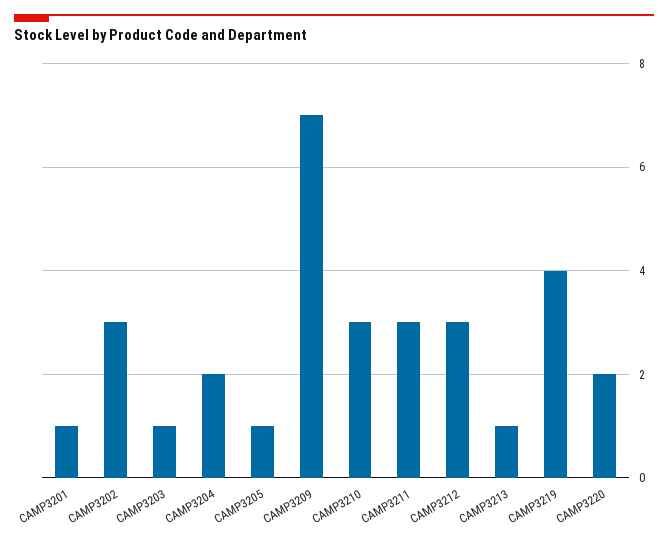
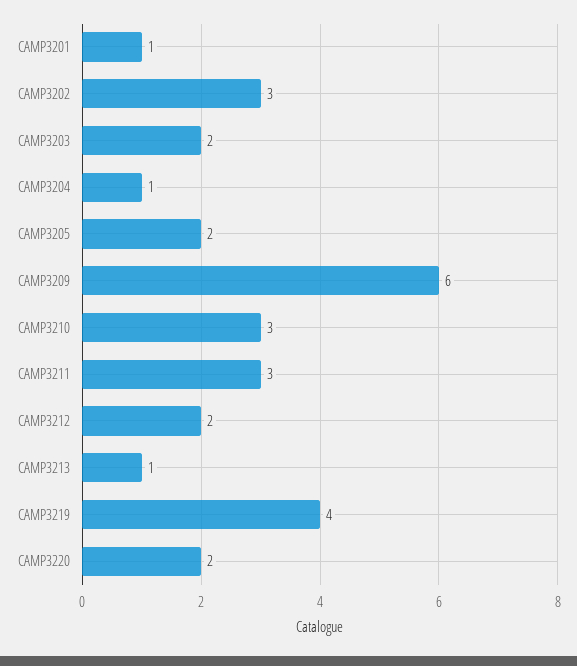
  {
    "CAMP3201": 1,
    "CAMP3202": 3,
-   "CAMP3203": 1,
+   "CAMP3203": 2,
-   "CAMP3204": 2,
+   "CAMP3204": 1,
-   "CAMP3205": 1,
+   "CAMP3205": 2,
-   "CAMP3209": 7,
+   "CAMP3209": 6,
    "CAMP3210": 3,
    "CAMP3211": 3,
-   "CAMP3212": 3,
+   "CAMP3212": 2,
    "CAMP3213": 1,
    "CAMP3219": 4,
    "CAMP3220": 2
  }

